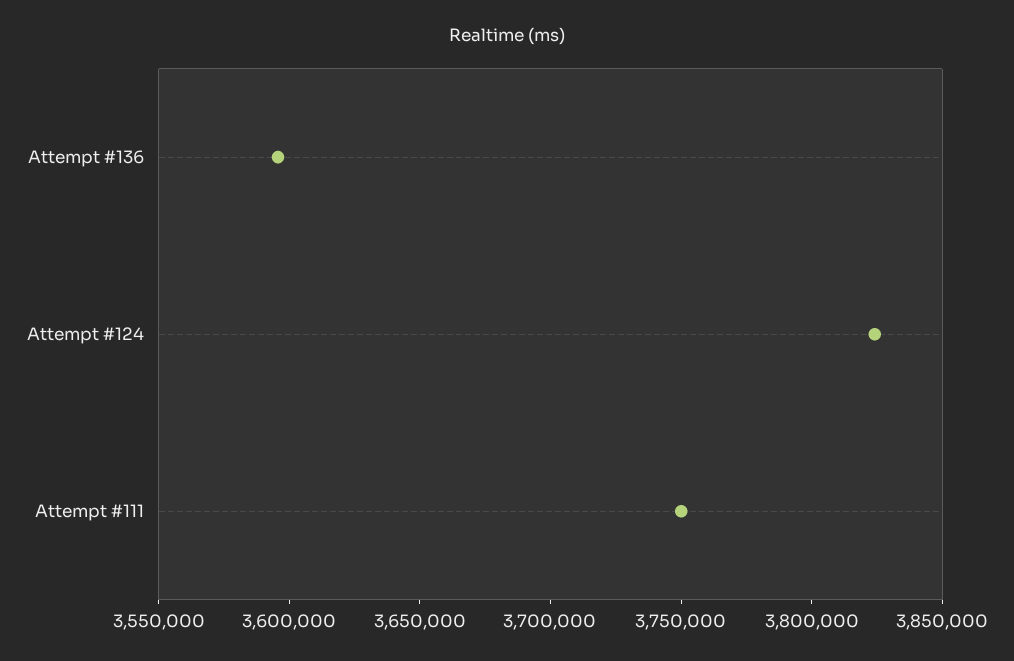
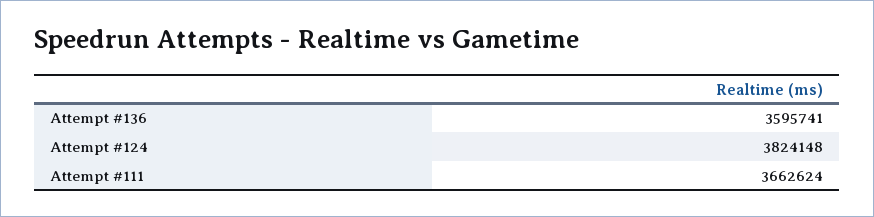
  {
    "Attempt #136": 3595741,
    "Attempt #124": 3824148,
-   "Attempt #111": 3750000
+   "Attempt #111": 3662624
  }

